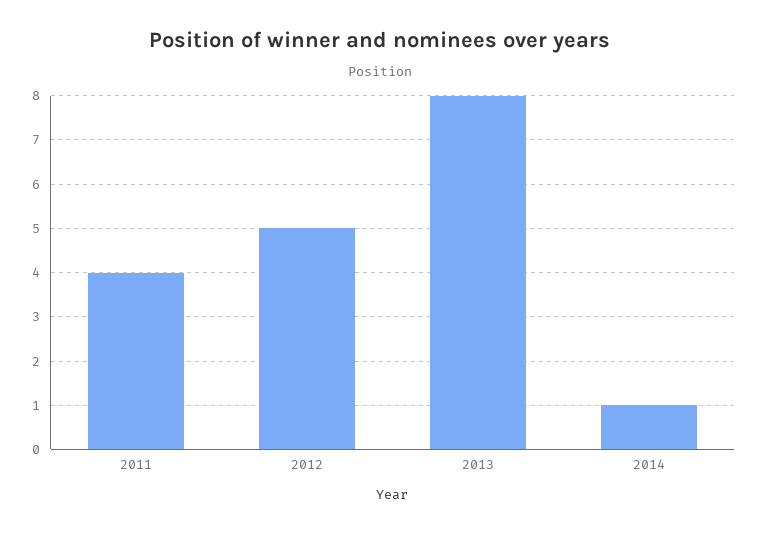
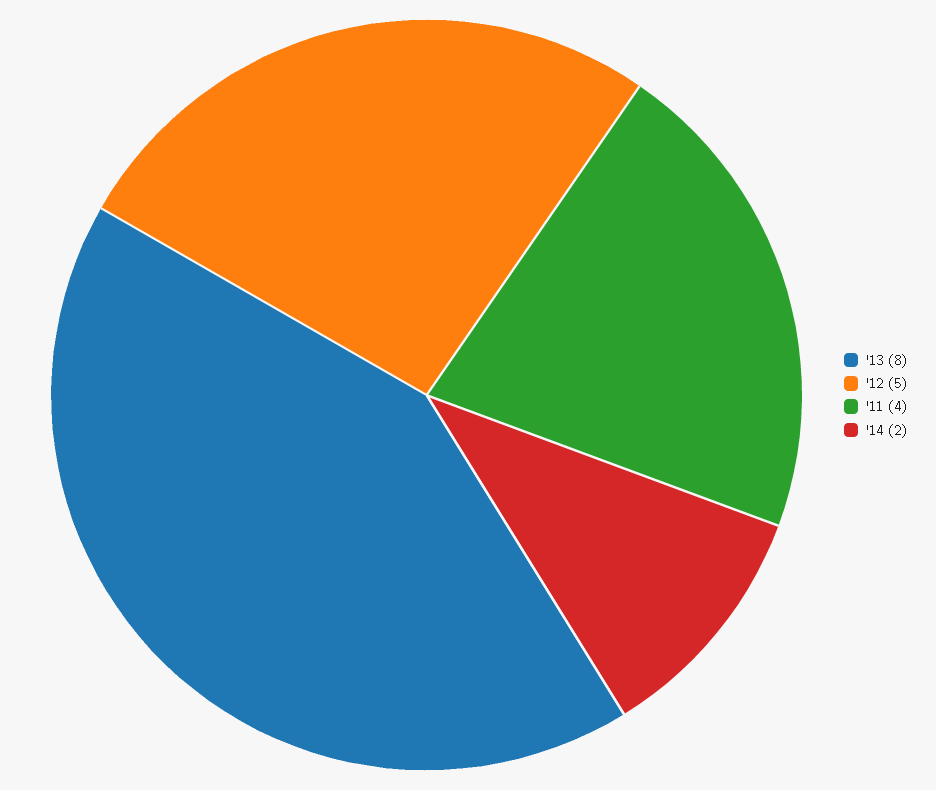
  {
    "2011": 4,
    "2012": 5,
    "2013": 8,
-   "2014": 1
+   "2014": 2
  }

